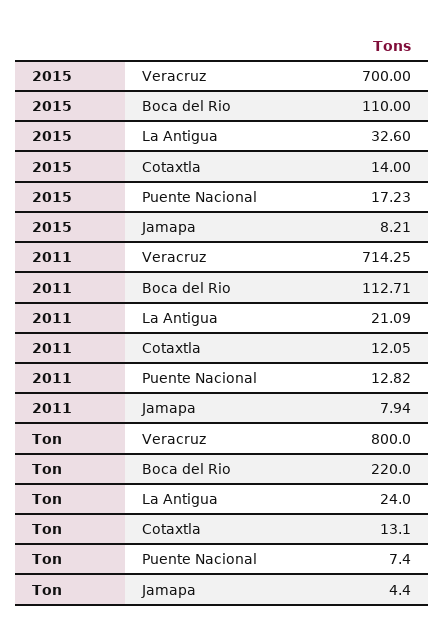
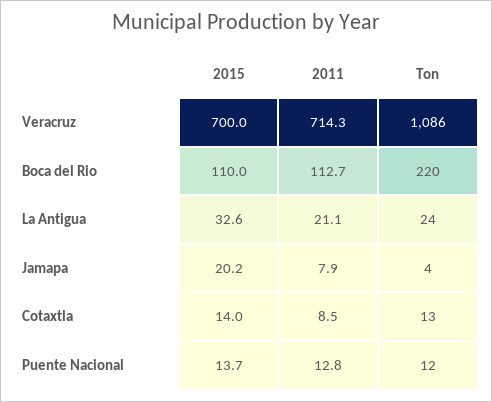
  {
    "2015": {
      "Veracruz": 700,
      "Boca del Rio": 110,
      "La Antigua": 32.6,
      "Cotaxtla": 14,
-     "Puente Nacional": 17.23,
+     "Puente Nacional": 13.7,
-     "Jamapa": 8.21
+     "Jamapa": 20.2
    },
    "2011": {
      "Veracruz": 714.25,
      "Boca del Rio": 112.71,
      "La Antigua": 21.09,
-     "Cotaxtla": 12.05,
+     "Cotaxtla": 8.5,
      "Puente Nacional": 12.82,
      "Jamapa": 7.94
    },
    "Ton": {
-     "Veracruz": 800,
+     "Veracruz": 1086,
      "Boca del Rio": 220,
      "La Antigua": 24,
      "Cotaxtla": 13.1,
-     "Puente Nacional": 7.4,
+     "Puente Nacional": 12,
      "Jamapa": 4.4
    }
  }

